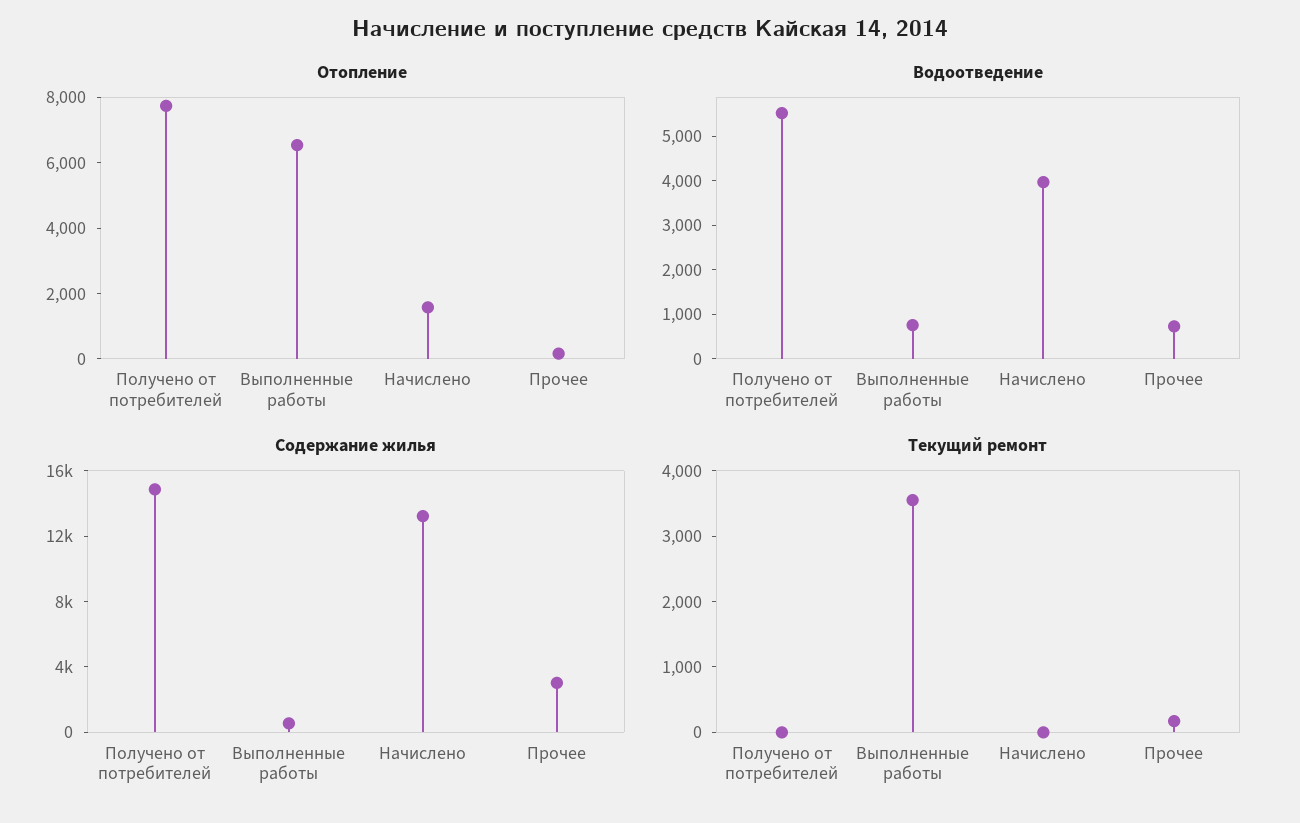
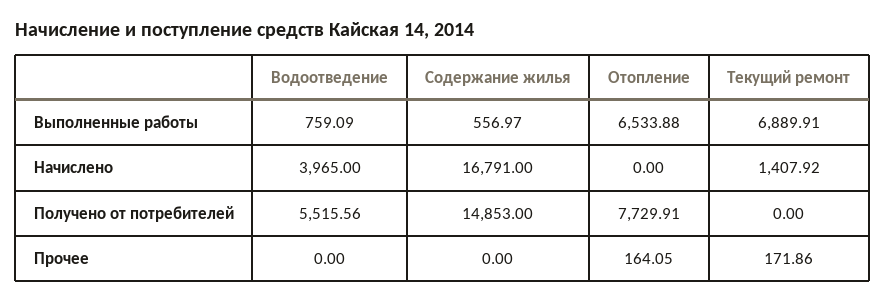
  {
    "Отопление": {
      "Получено от потребителей": 7729.91,
      "Выполненные работы": 6533.88,
-     "Начислено": 1500,
+     "Начислено": 0,
      "Прочее": 164.05
    },
    "Водоотведение": {
      "Получено от потребителей": 5515.56,
      "Выполненные работы": 759.09,
      "Начислено": 3965,
-     "Прочее": 800
+     "Прочее": 0
    },
    "Содержание жилья": {
      "Получено от потребителей": 14853,
      "Выполненные работы": 556.97,
-     "Начислено": 13000,
+     "Начислено": 16791,
-     "Прочее": 3000
+     "Прочее": 0
    },
    "Текущий ремонт": {
      "Получено от потребителей": 0,
-     "Выполненные работы": 3600,
+     "Выполненные работы": 6889.91,
-     "Начислено": 0,
+     "Начислено": 1407.92,
      "Прочее": 171.86
    }
  }

